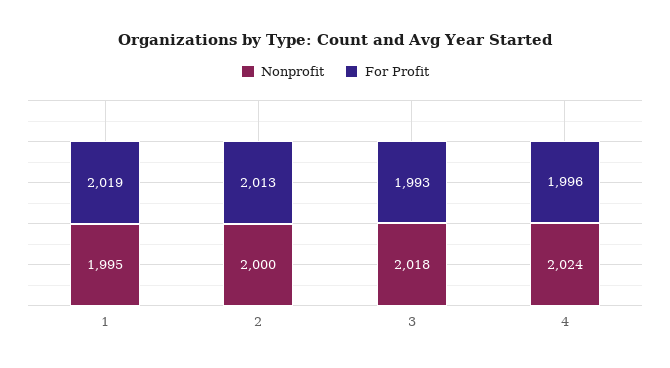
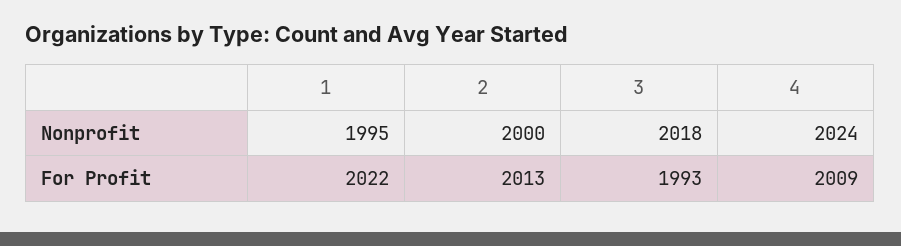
  {
    "Nonprofit": {
      "1": 1995,
      "2": 2000,
      "3": 2018,
      "4": 2024
    },
    "For Profit": {
-     "1": 2019,
+     "1": 2022,
      "2": 2013,
      "3": 1993,
-     "4": 1996
+     "4": 2009
    }
  }

